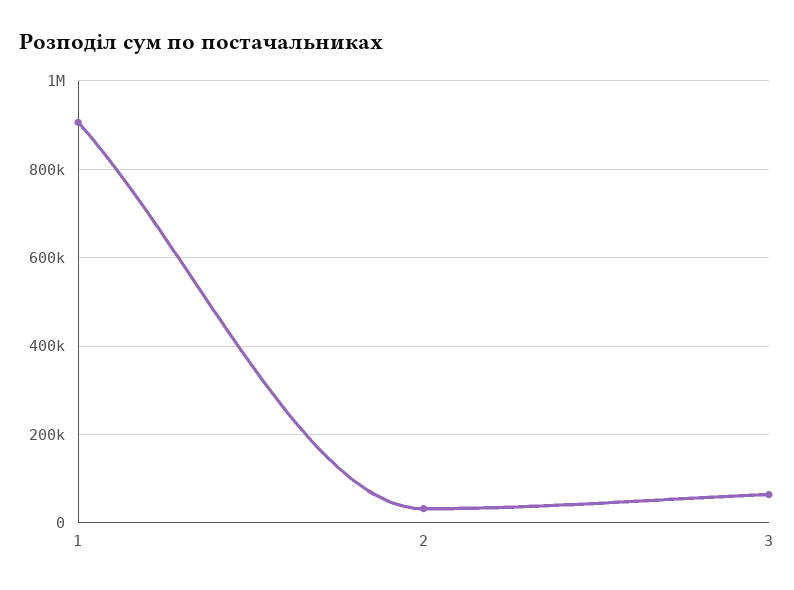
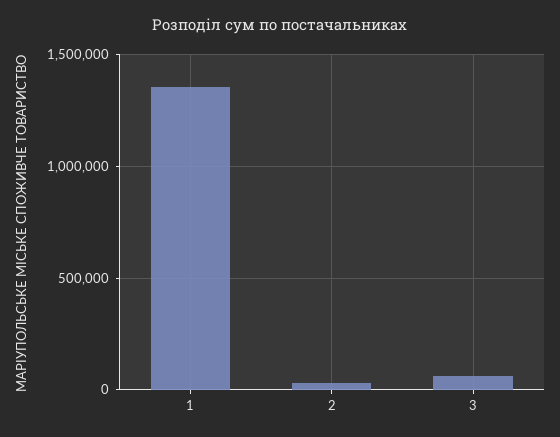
  {
-   "1": 900000,
+   "1": 1350000,
    "2": 40000,
    "3": 60000
  }

